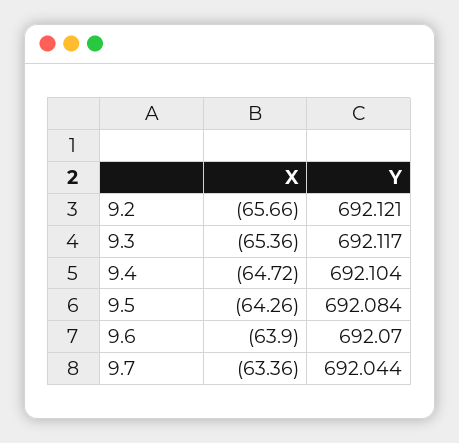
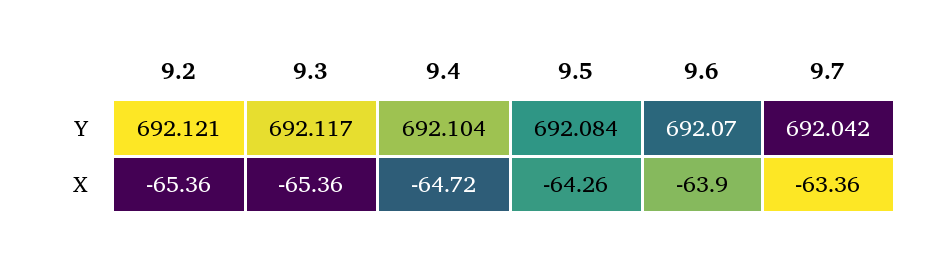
  {
    "X": {
-     "9.2": -65.66,
+     "9.2": -65.36,
      "9.3": -65.36,
      "9.4": -64.72,
      "9.5": -64.26,
      "9.6": -63.9,
      "9.7": -63.36
    },
    "Y": {
      "9.2": 692.121,
      "9.3": 692.117,
      "9.4": 692.104,
      "9.5": 692.084,
      "9.6": 692.07,
-     "9.7": 692.044
+     "9.7": 692.042
    }
  }

